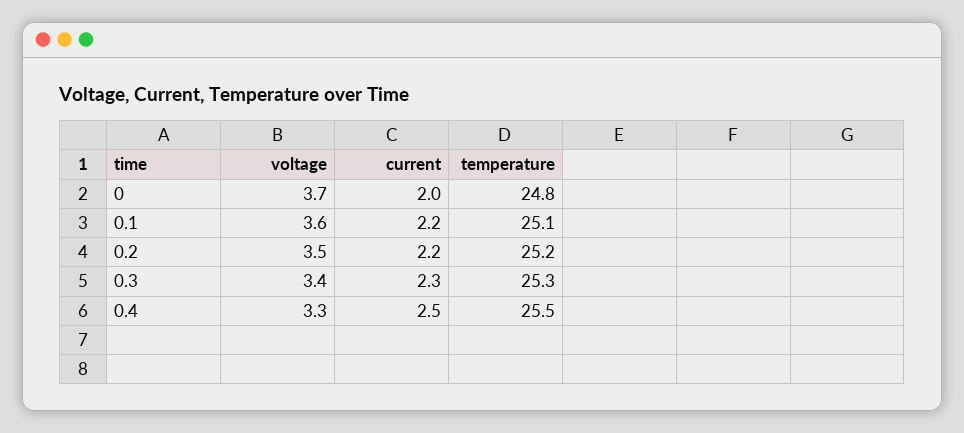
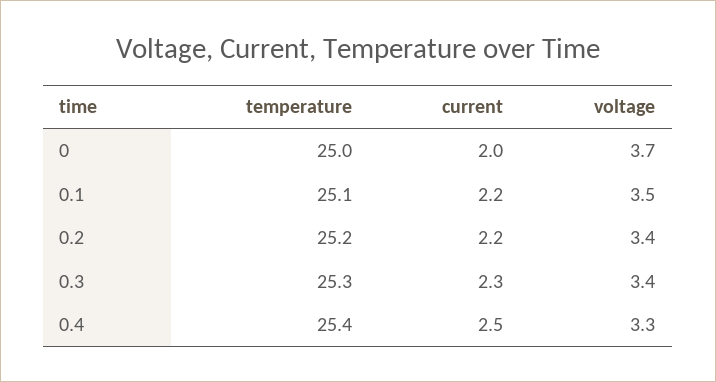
  {
    "voltage": {
      "0": 3.7,
-     "0.1": 3.6,
+     "0.1": 3.5,
-     "0.2": 3.5,
+     "0.2": 3.4,
      "0.3": 3.4,
      "0.4": 3.3
    },
    "current": {
      "0": 2,
      "0.1": 2.2,
      "0.2": 2.2,
      "0.3": 2.3,
      "0.4": 2.5
    },
    "temperature": {
-     "0": 24.8,
+     "0": 25,
      "0.1": 25.1,
      "0.2": 25.2,
      "0.3": 25.3,
-     "0.4": 25.5
+     "0.4": 25.4
    }
  }

